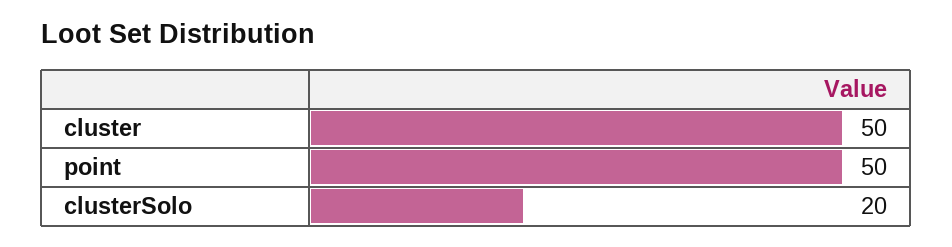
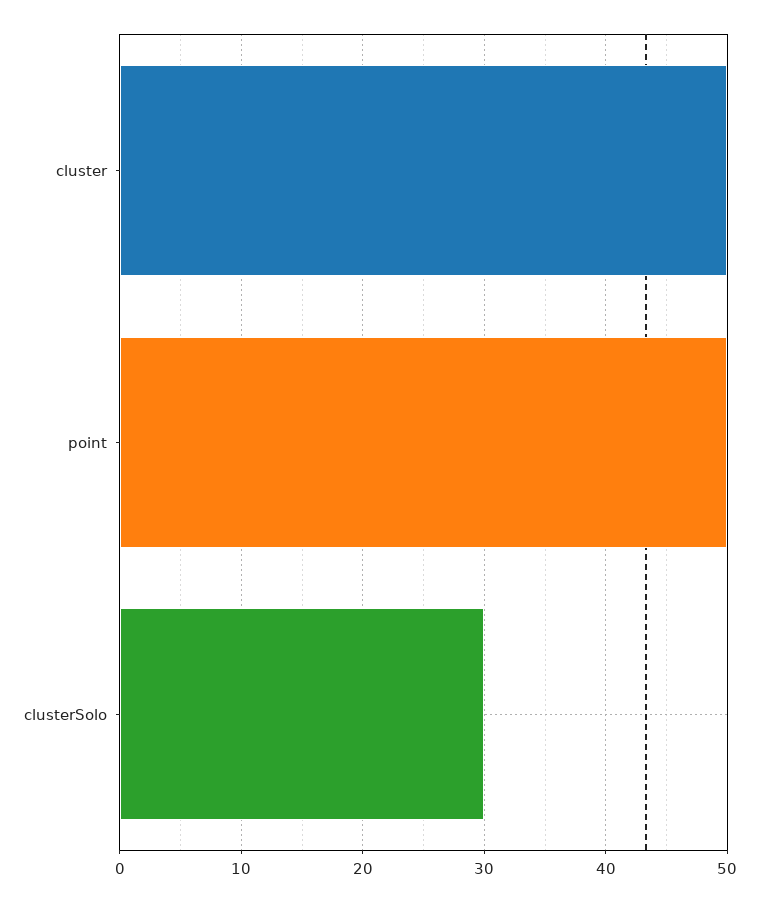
  {
    "cluster": 50,
    "point": 50,
-   "clusterSolo": 20
+   "clusterSolo": 30
  }

